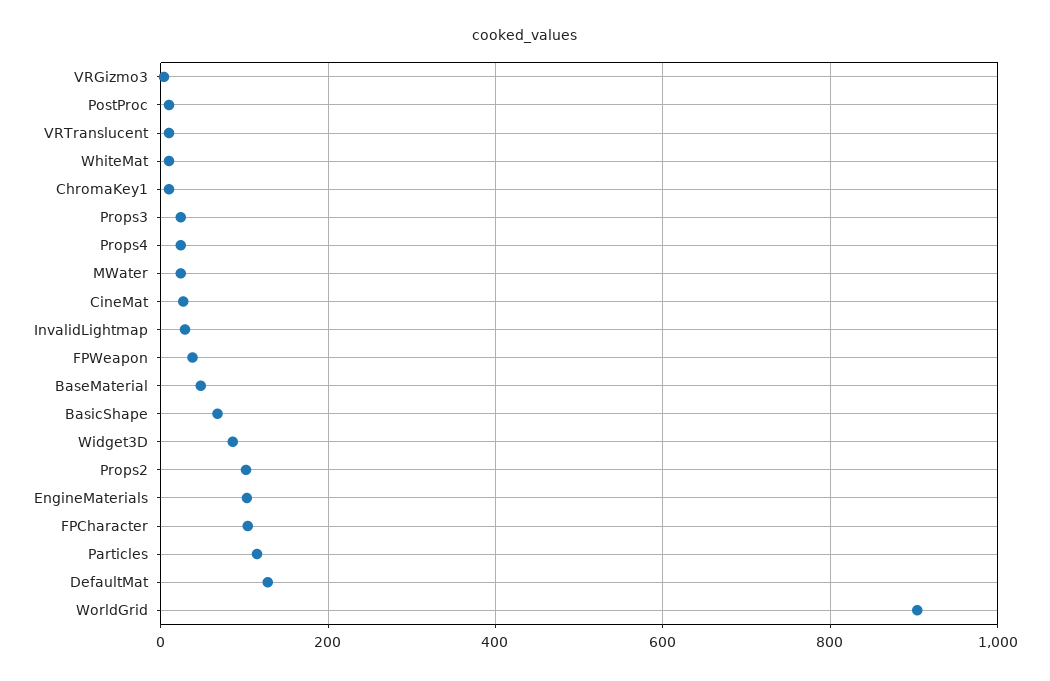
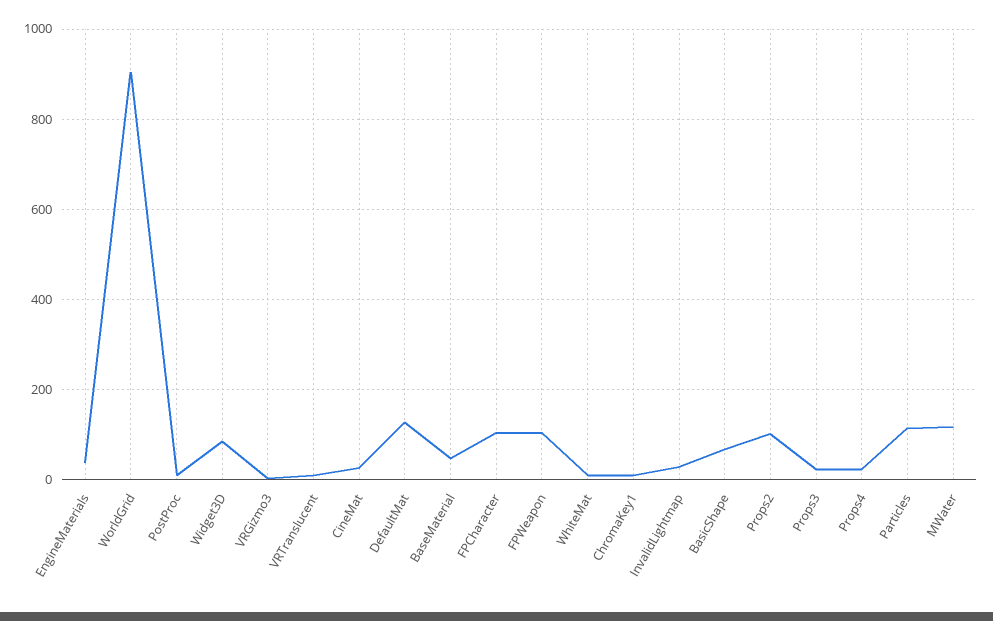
  {
    "VRGizmo3": 0,
    "PostProc": 20,
    "VRTranslucent": 20,
    "WhiteMat": 20,
    "ChromaKey1": 20,
    "Props3": 20,
    "Props4": 20,
-   "MWater": 20,
+   "MWater": 120,
    "CineMat": 20,
    "InvalidLightmap": 20,
-   "FPWeapon": 40,
+   "FPWeapon": 100,
    "BaseMaterial": 40,
    "BasicShape": 60,
    "Widget3D": 80,
    "Props2": 100,
-   "EngineMaterials": 100,
+   "EngineMaterials": 40,
    "FPCharacter": 100,
    "Particles": 120,
    "DefaultMat": 120,
    "WorldGrid": 900
  }

